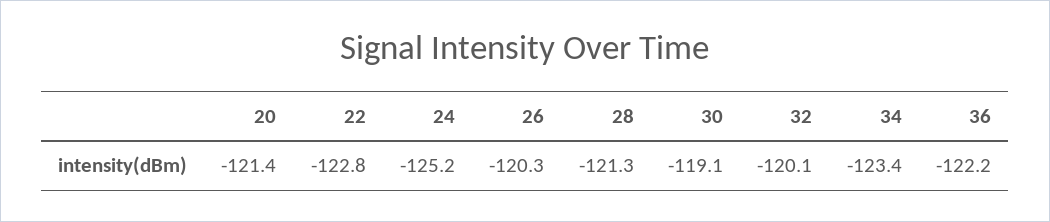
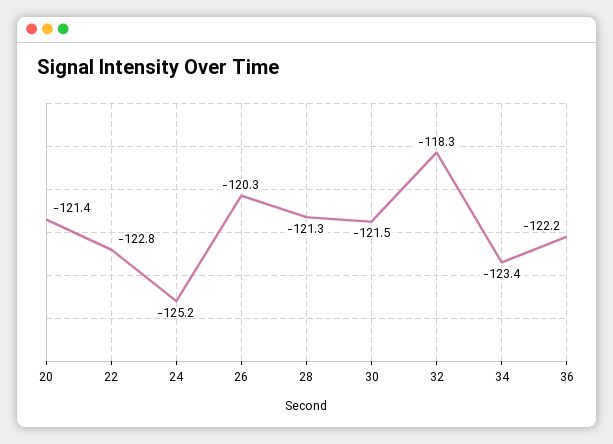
  {
    "20": -121.4,
    "22": -122.8,
    "24": -125.2,
    "26": -120.3,
    "28": -121.3,
-   "30": -119.1,
+   "30": -121.5,
-   "32": -120.1,
+   "32": -118.3,
    "34": -123.4,
    "36": -122.2
  }

